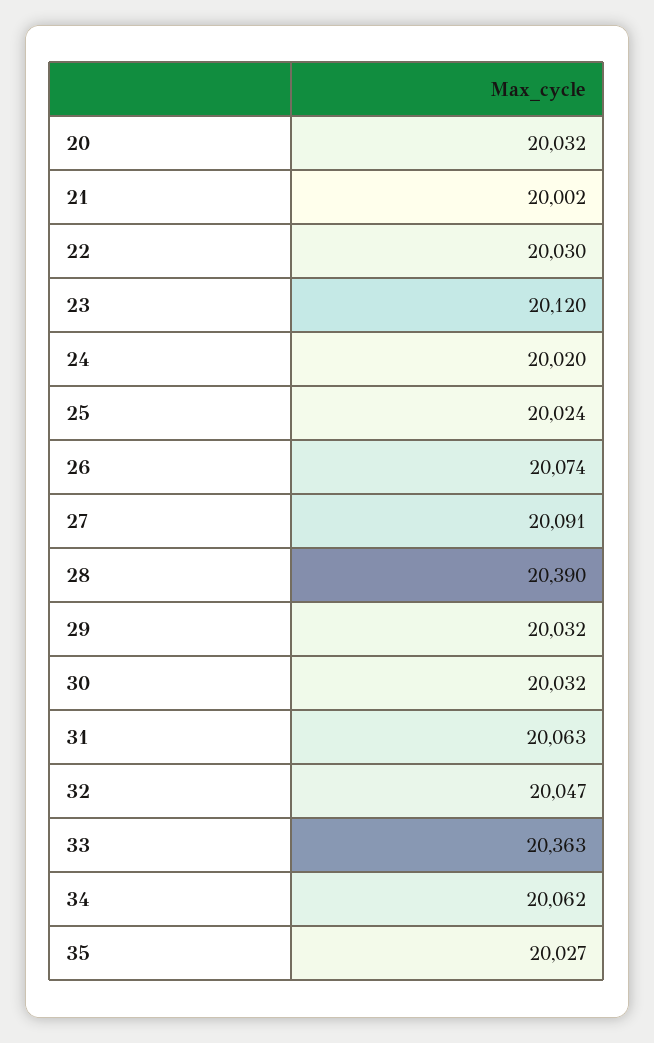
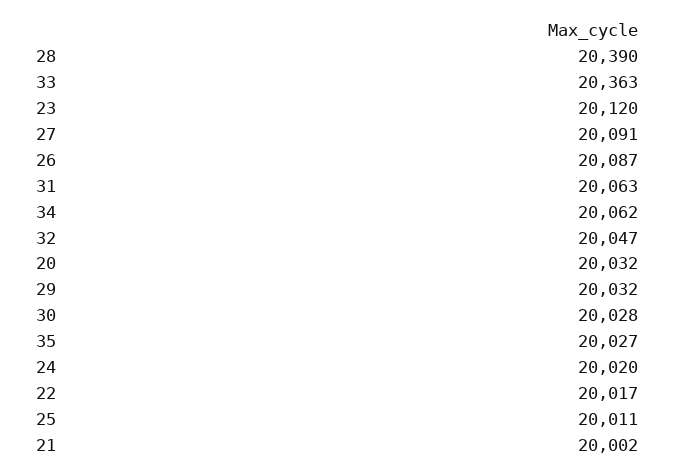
  {
    "20": 20032,
    "21": 20002,
-   "22": 20030,
+   "22": 20017,
    "23": 20120,
    "24": 20020,
-   "25": 20024,
+   "25": 20011,
-   "26": 20074,
+   "26": 20087,
    "27": 20091,
    "28": 20390,
    "29": 20032,
-   "30": 20032,
+   "30": 20028,
    "31": 20063,
    "32": 20047,
    "33": 20363,
    "34": 20062,
    "35": 20027
  }

